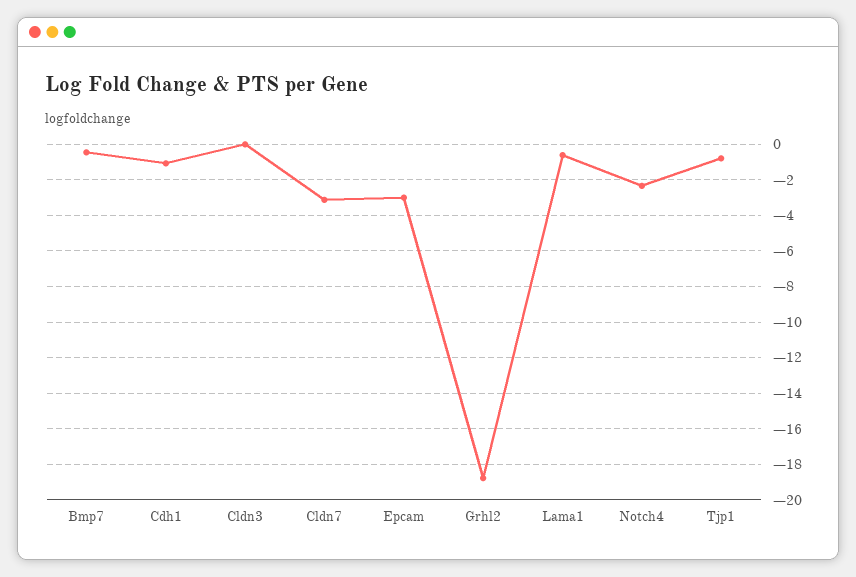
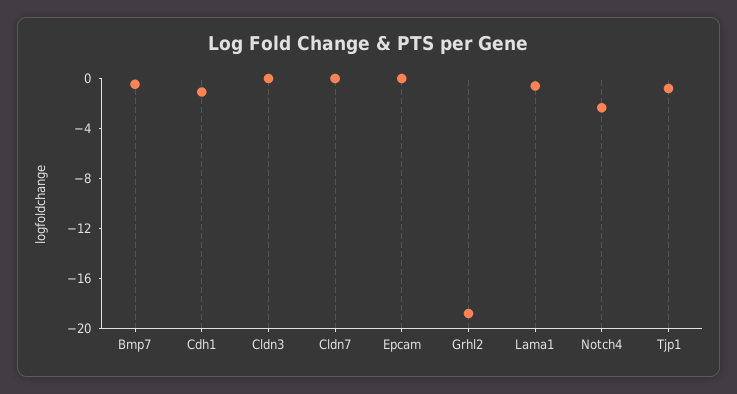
  {
    "Bmp7": -0.5,
    "Cdh1": -1,
    "Cldn3": 0,
-   "Cldn7": -3,
+   "Cldn7": 0,
-   "Epcam": -3,
+   "Epcam": 0,
    "Grhl2": -19,
    "Lama1": -0.5,
    "Notch4": -2.5,
    "Tjp1": -1
  }

